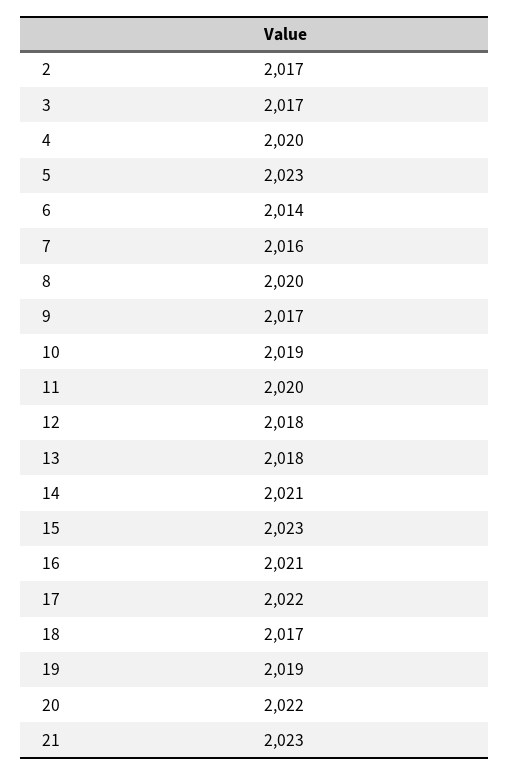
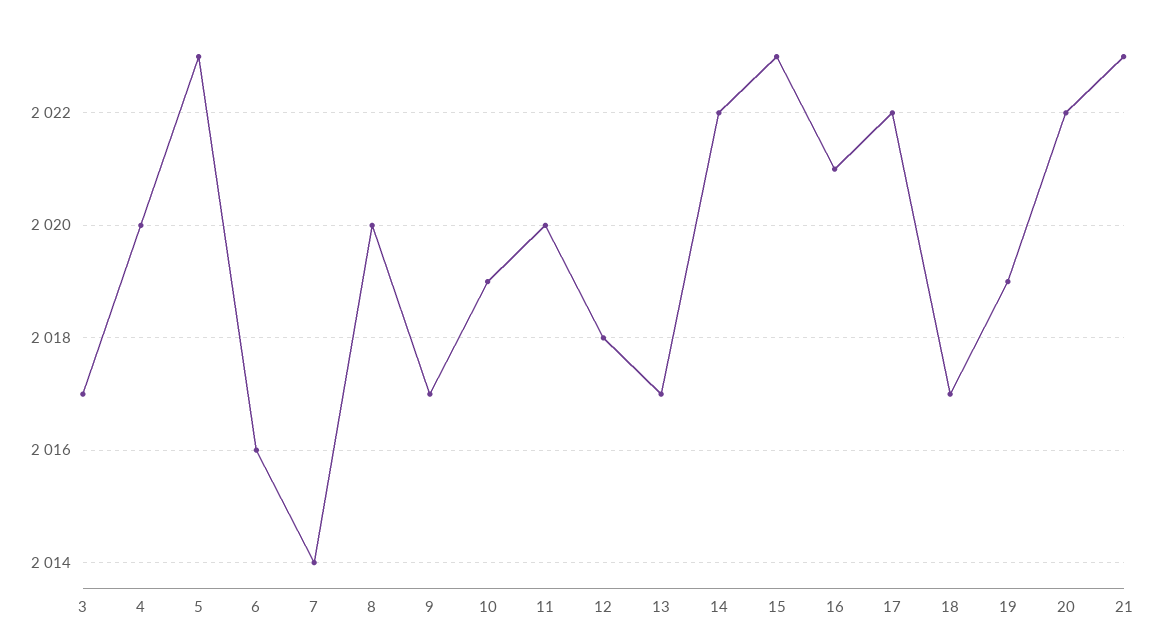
  {
-   "2": 2017,
    "3": 2017,
    "4": 2020,
    "5": 2023,
-   "6": 2014,
+   "6": 2016,
-   "7": 2016,
+   "7": 2014,
    "8": 2020,
    "9": 2017,
    "10": 2019,
    "11": 2020,
    "12": 2018,
-   "13": 2018,
+   "13": 2017,
-   "14": 2021,
+   "14": 2022,
    "15": 2023,
    "16": 2021,
    "17": 2022,
    "18": 2017,
    "19": 2019,
    "20": 2022,
    "21": 2023
  }

